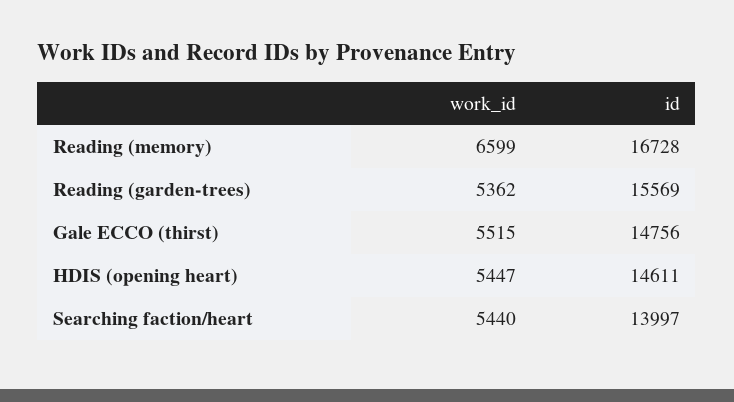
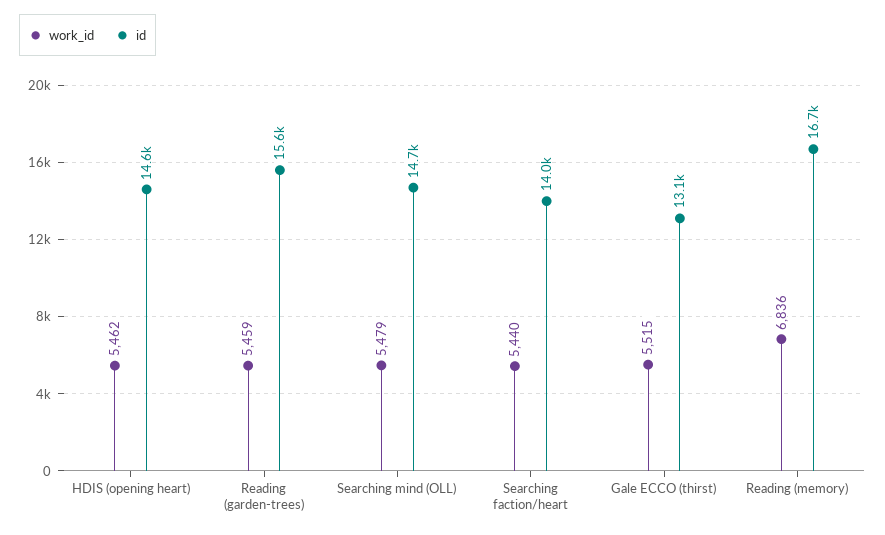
  {
    "work_id": {
-     "Reading (memory)": 6599,
+     "Reading (memory)": 6836,
-     "Reading (garden-trees)": 5362,
+     "Reading (garden-trees)": 5459,
      "Gale ECCO (thirst)": 5515,
-     "HDIS (opening heart)": 5447,
+     "HDIS (opening heart)": 5462,
-     "Searching faction/heart": 5440
+     "Searching faction/heart": 5440,
+     "Searching mind (OLL)": 5479
    },
    "id": {
      "Reading (memory)": 16728,
      "Reading (garden-trees)": 15569,
-     "Gale ECCO (thirst)": 14756,
+     "Gale ECCO (thirst)": 13100,
      "HDIS (opening heart)": 14611,
-     "Searching faction/heart": 13997
+     "Searching faction/heart": 13997,
+     "Searching mind (OLL)": 14700
    }
  }

